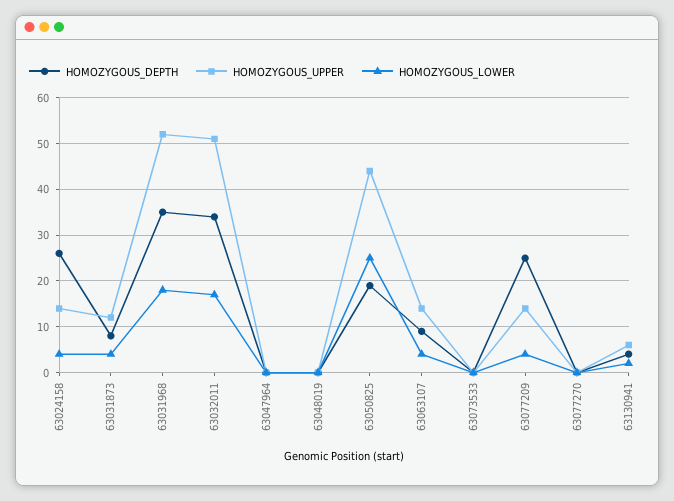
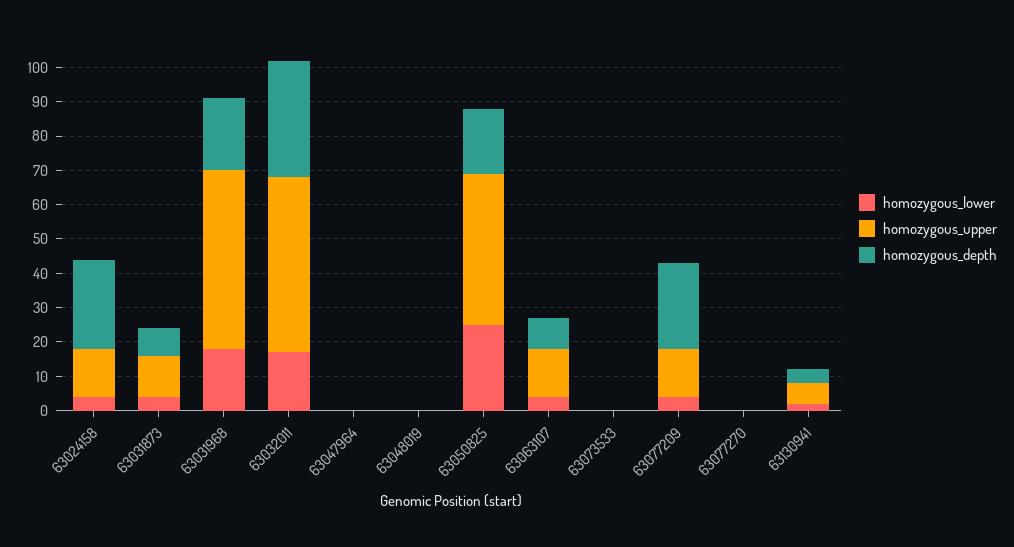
  {
    "HOMOZYGOUS_DEPTH": {
      "63024158": 25,
      "63031873": 10,
-     "63031968": 35,
+     "63031968": 20,
      "63032011": 35,
      "63047964": 0,
      "63048019": 0,
      "63050825": 20,
      "63063107": 10,
      "63073533": 0,
      "63077209": 25,
      "63077270": 0,
      "63130941": 5
    },
    "HOMOZYGOUS_UPPER": {
      "63024158": 15,
      "63031873": 10,
      "63031968": 50,
      "63032011": 50,
      "63047964": 0,
      "63048019": 0,
      "63050825": 45,
      "63063107": 15,
      "63073533": 0,
      "63077209": 15,
      "63077270": 0,
      "63130941": 5
    },
    "HOMOZYGOUS_LOWER": {
      "63024158": 5,
      "63031873": 5,
      "63031968": 20,
      "63032011": 15,
      "63047964": 0,
      "63048019": 0,
      "63050825": 25,
      "63063107": 5,
      "63073533": 0,
      "63077209": 5,
      "63077270": 0,
      "63130941": 0
    }
  }

